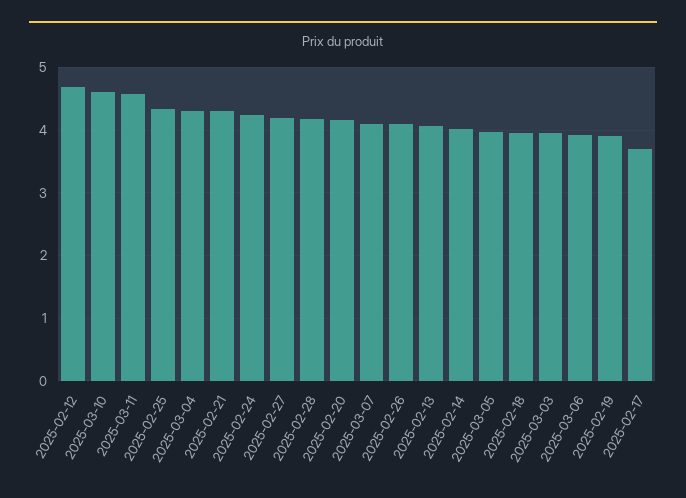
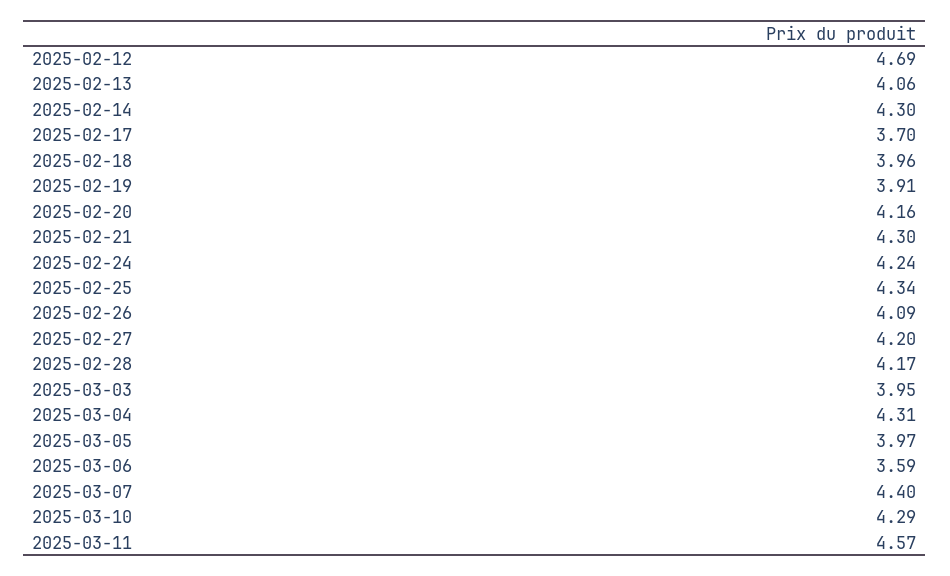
  {
    "2025-02-12": 4.69,
-   "2025-03-10": 4.6,
+   "2025-03-10": 4.29,
    "2025-03-11": 4.57,
    "2025-02-25": 4.34,
    "2025-03-04": 4.31,
    "2025-02-21": 4.3,
    "2025-02-24": 4.24,
    "2025-02-27": 4.2,
    "2025-02-28": 4.17,
    "2025-02-20": 4.16,
-   "2025-03-07": 4.1,
+   "2025-03-07": 4.4,
    "2025-02-26": 4.09,
    "2025-02-13": 4.06,
-   "2025-02-14": 4,
+   "2025-02-14": 4.3,
    "2025-03-05": 3.97,
    "2025-02-18": 3.96,
    "2025-03-03": 3.95,
-   "2025-03-06": 3.9,
+   "2025-03-06": 3.59,
    "2025-02-19": 3.91,
    "2025-02-17": 3.7
  }

